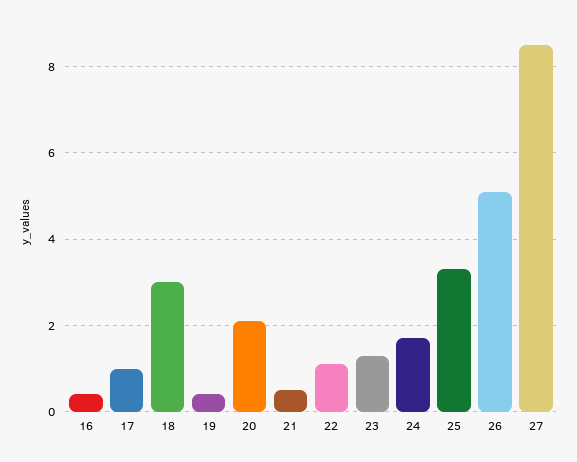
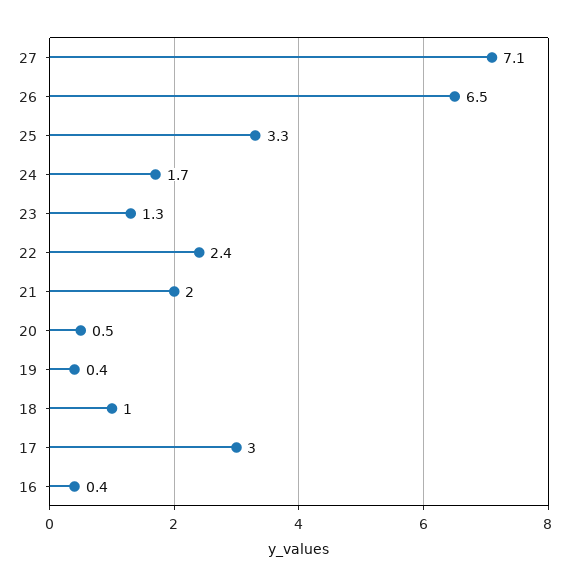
  {
    "16": 0.4,
-   "17": 1,
+   "17": 3,
-   "18": 3,
+   "18": 1,
    "19": 0.4,
-   "20": 2,
+   "20": 0.5,
-   "21": 0.5,
+   "21": 2,
-   "22": 1,
+   "22": 2.4,
    "23": 1.3,
    "24": 1.7,
    "25": 3.3,
-   "26": 5,
+   "26": 6.5,
-   "27": 8.5
+   "27": 7.1
  }

